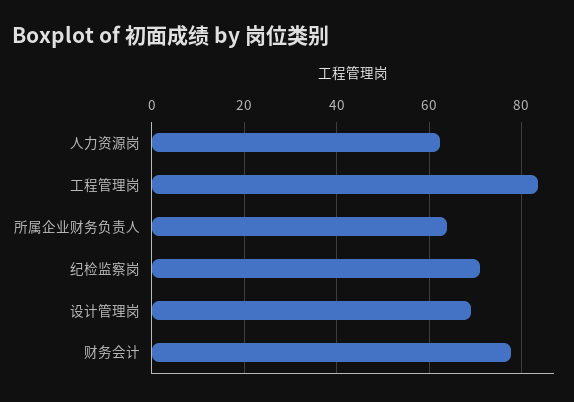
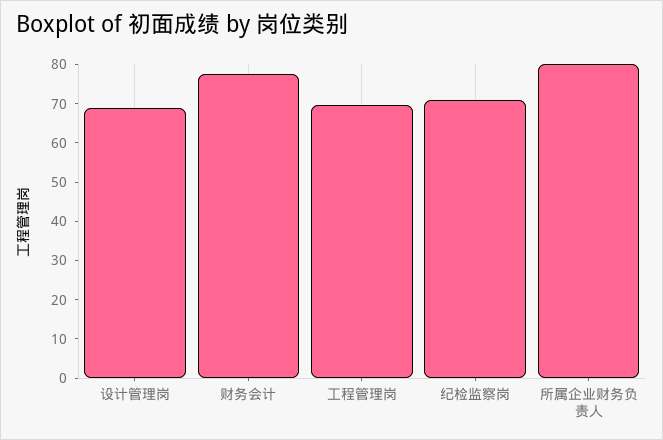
  {
-   "人力资源岗": 62,
-   "工程管理岗": 84,
+   "工程管理岗": 70,
-   "所属企业财务负责人": 64,
+   "所属企业财务负责人": 80,
    "纪检监察岗": 72,
    "设计管理岗": 70,
    "财务会计": 78
  }

